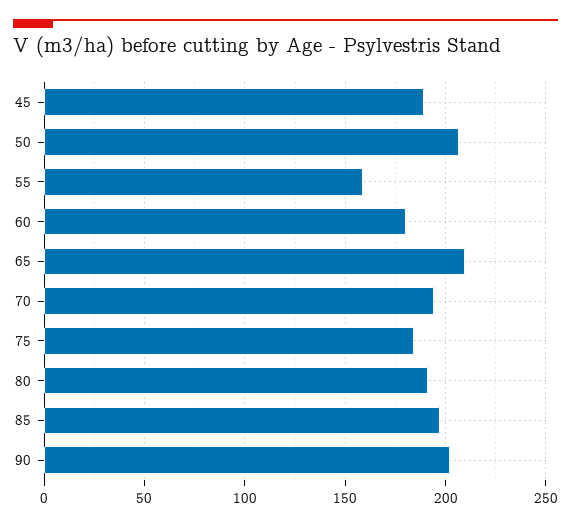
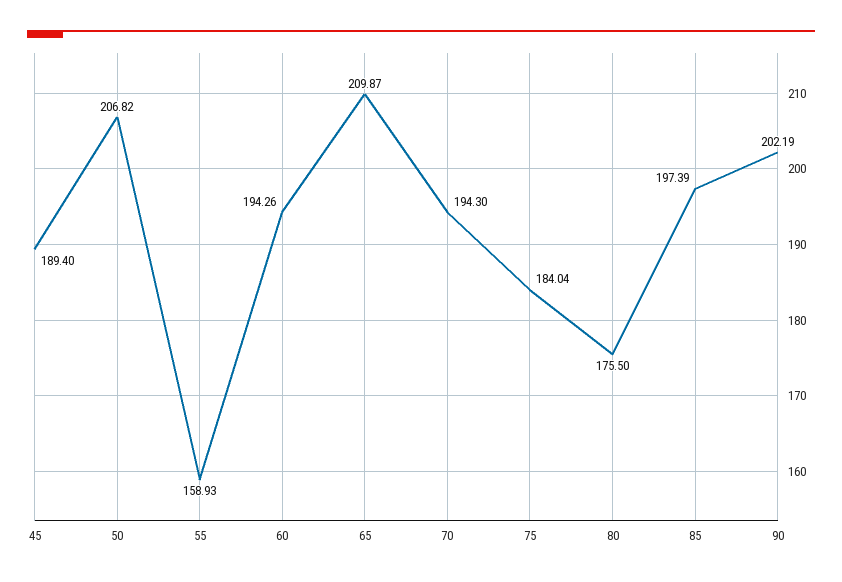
  {
    "45": 189.4,
    "50": 206.82,
    "55": 158.93,
-   "60": 180,
+   "60": 194.26,
    "65": 209.87,
    "70": 194.3,
    "75": 184.04,
-   "80": 190,
+   "80": 175.5,
    "85": 197.39,
    "90": 202.19
  }

